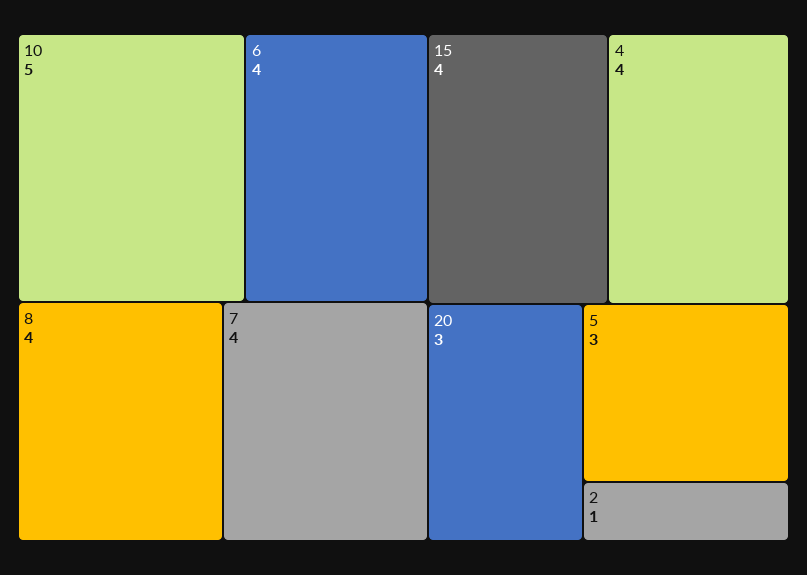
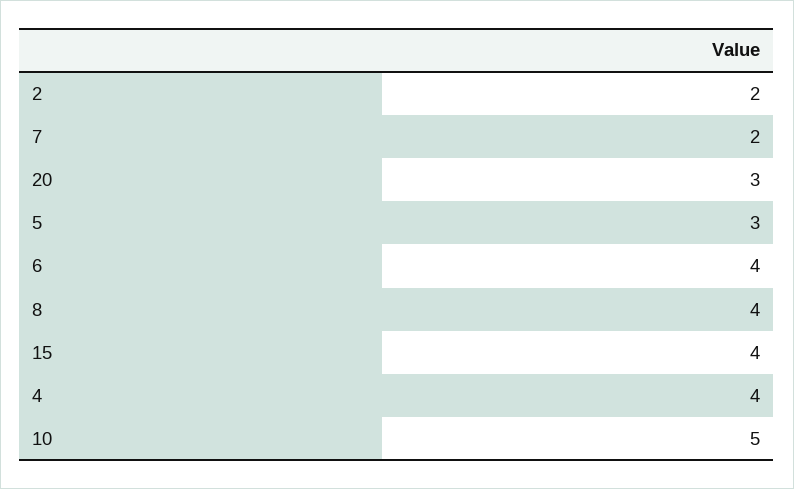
  {
    "10": 5,
    "6": 4,
    "8": 4,
-   "7": 4,
+   "7": 2,
    "15": 4,
    "4": 4,
    "20": 3,
    "5": 3,
-   "2": 1
+   "2": 2
  }

